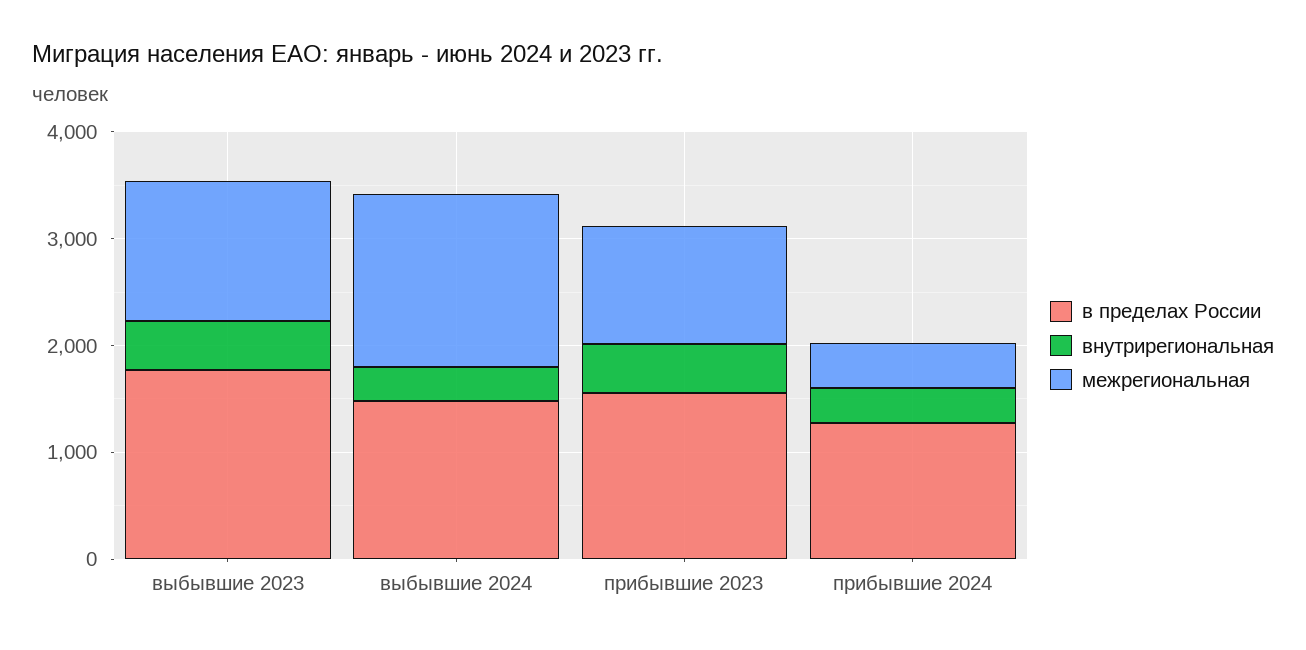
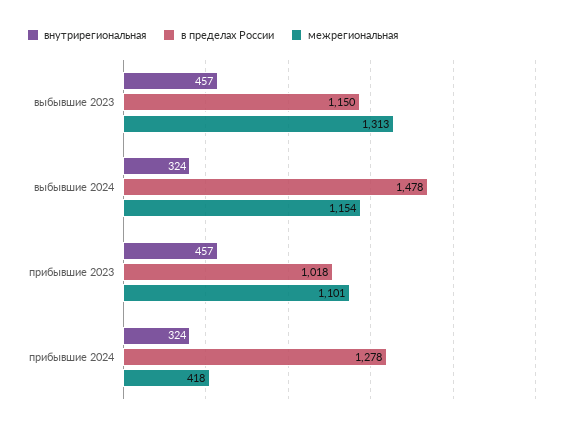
  {
    "в пределах России": {
-     "выбывшие 2023": 1800,
+     "выбывшие 2023": 1150,
      "выбывшие 2024": 1478,
-     "прибывшие 2023": 1600,
+     "прибывшие 2023": 1018,
      "прибывшие 2024": 1278
    },
    "внутрирегиональная": {
      "выбывшие 2023": 457,
      "выбывшие 2024": 324,
      "прибывшие 2023": 457,
      "прибывшие 2024": 324
    },
    "межрегиональная": {
      "выбывшие 2023": 1313,
-     "выбывшие 2024": 1600,
+     "выбывшие 2024": 1154,
      "прибывшие 2023": 1101,
      "прибывшие 2024": 418
    }
  }

